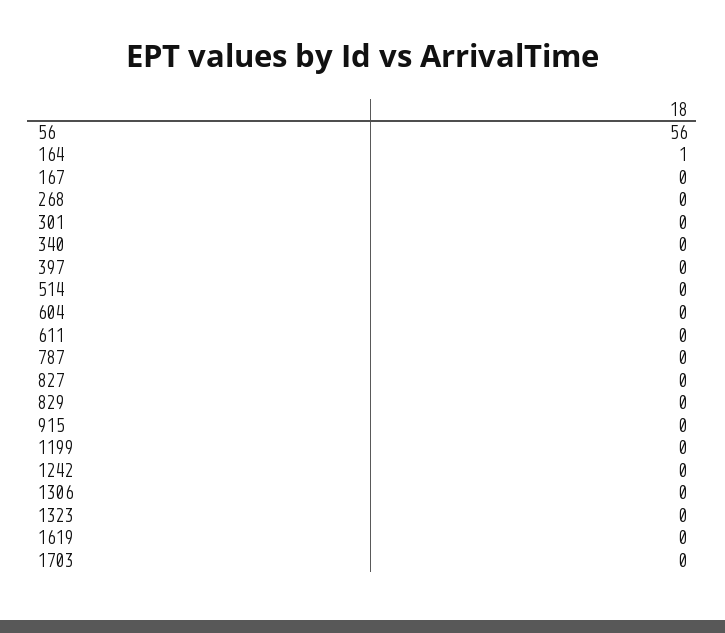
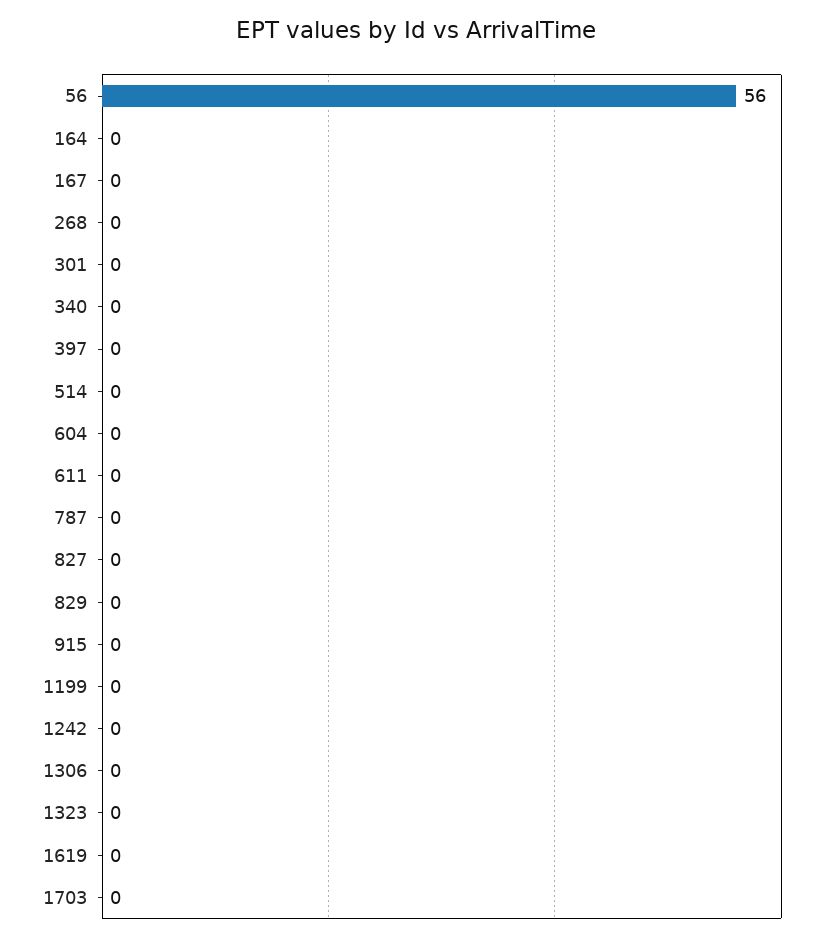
  {
    "56": 56,
-   "164": 1,
+   "164": 0,
    "167": 0,
    "268": 0,
    "301": 0,
    "340": 0,
    "397": 0,
    "514": 0,
    "604": 0,
    "611": 0,
    "787": 0,
    "827": 0,
    "829": 0,
    "915": 0,
    "1199": 0,
    "1242": 0,
    "1306": 0,
    "1323": 0,
    "1619": 0,
    "1703": 0
  }

